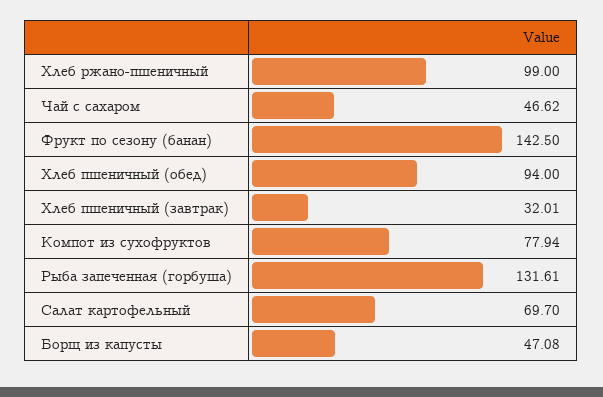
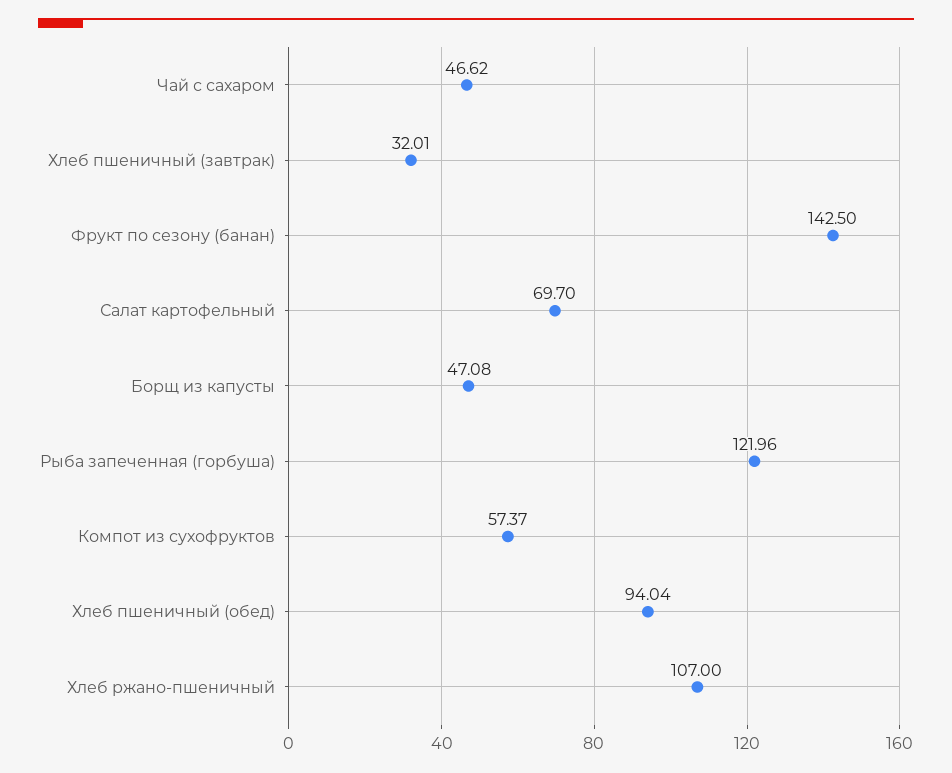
  {
-   "Хлеб ржано-пшеничный": 99,
+   "Хлеб ржано-пшеничный": 107,
    "Чай с сахаром": 46.62,
    "Фрукт по сезону (банан)": 142.5,
-   "Хлеб пшеничный (обед)": 94,
+   "Хлеб пшеничный (обед)": 94.04,
    "Хлеб пшеничный (завтрак)": 32.01,
-   "Компот из сухофруктов": 77.94,
+   "Компот из сухофруктов": 57.37,
-   "Рыба запеченная (горбуша)": 131.61,
+   "Рыба запеченная (горбуша)": 121.96,
    "Салат картофельный": 69.7,
    "Борщ из капусты": 47.08
  }

